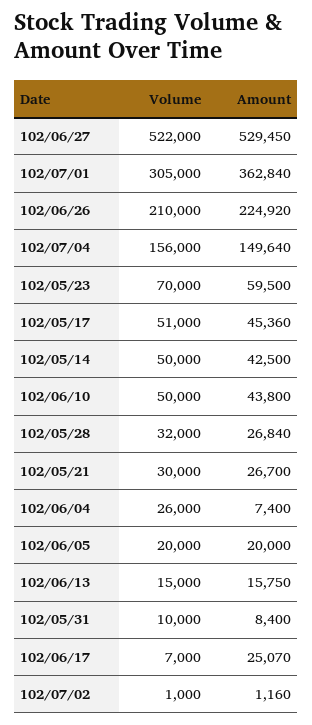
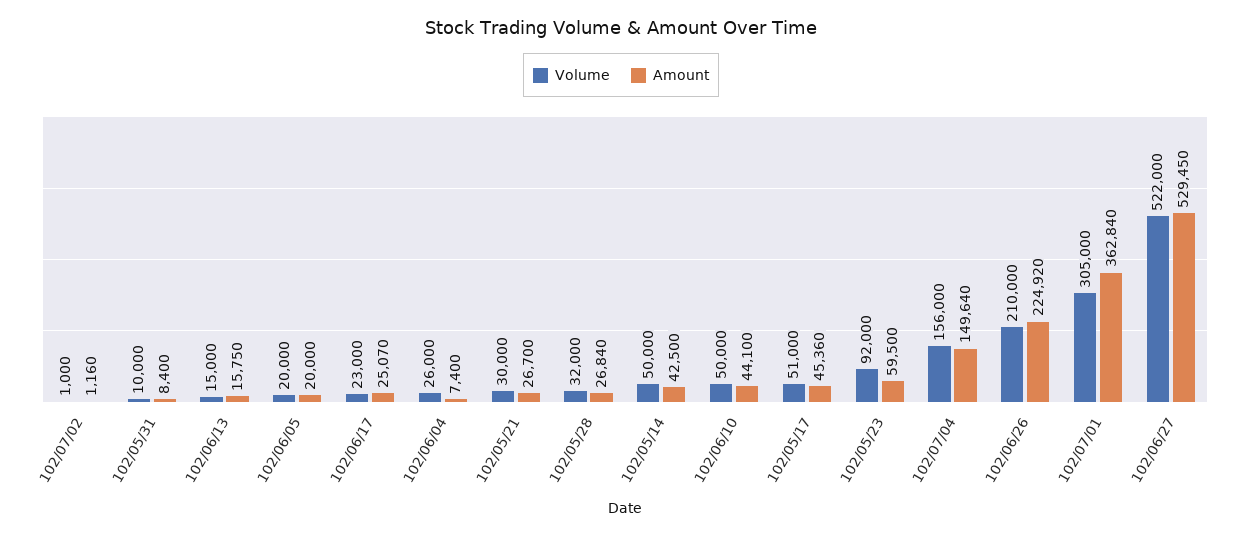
  {
    "Volume": {
      "102/06/27": 522000,
      "102/07/01": 305000,
      "102/06/26": 210000,
      "102/07/04": 156000,
-     "102/05/23": 70000,
+     "102/05/23": 92000,
      "102/05/17": 51000,
      "102/05/14": 50000,
      "102/06/10": 50000,
      "102/05/28": 32000,
      "102/05/21": 30000,
      "102/06/04": 26000,
      "102/06/05": 20000,
      "102/06/13": 15000,
      "102/05/31": 10000,
-     "102/06/17": 7000,
+     "102/06/17": 23000,
      "102/07/02": 1000
    },
    "Amount": {
      "102/06/27": 529450,
      "102/07/01": 362840,
      "102/06/26": 224920,
      "102/07/04": 149640,
      "102/05/23": 59500,
      "102/05/17": 45360,
      "102/05/14": 42500,
-     "102/06/10": 43800,
+     "102/06/10": 44100,
      "102/05/28": 26840,
      "102/05/21": 26700,
      "102/06/04": 7400,
      "102/06/05": 20000,
      "102/06/13": 15750,
      "102/05/31": 8400,
      "102/06/17": 25070,
      "102/07/02": 1160
    }
  }

